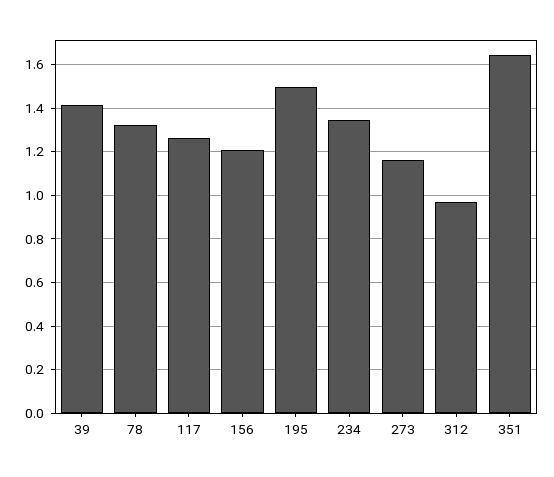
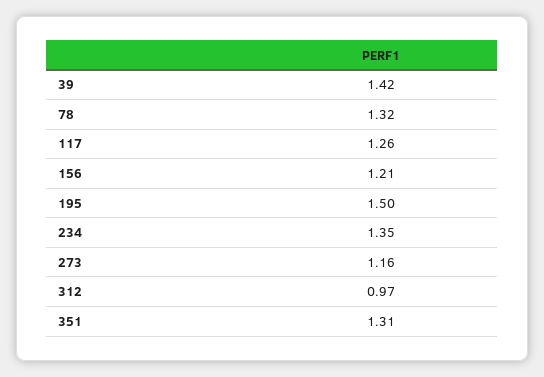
  {
    "39": 1.42,
    "78": 1.32,
    "117": 1.26,
    "156": 1.21,
    "195": 1.5,
    "234": 1.35,
    "273": 1.16,
    "312": 0.97,
-   "351": 1.65
+   "351": 1.31
  }

